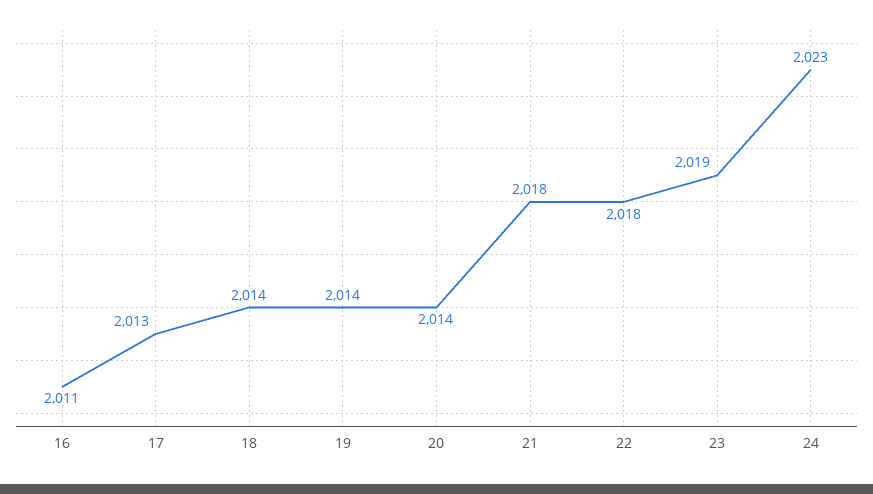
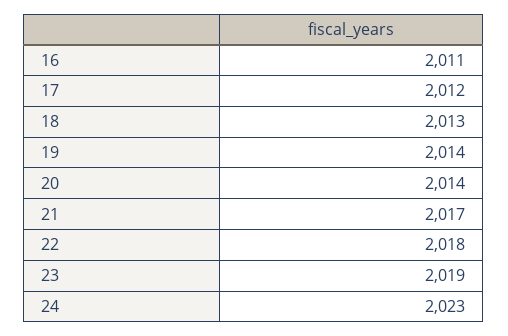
  {
    "16": 2011,
-   "17": 2013,
+   "17": 2012,
-   "18": 2014,
+   "18": 2013,
    "19": 2014,
    "20": 2014,
-   "21": 2018,
+   "21": 2017,
    "22": 2018,
    "23": 2019,
    "24": 2023
  }

